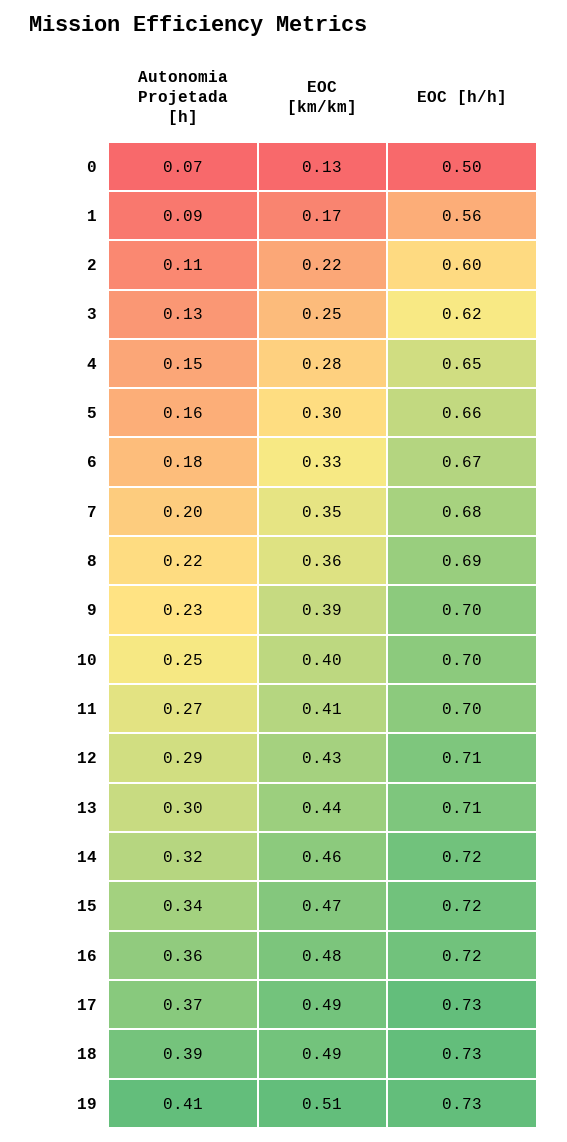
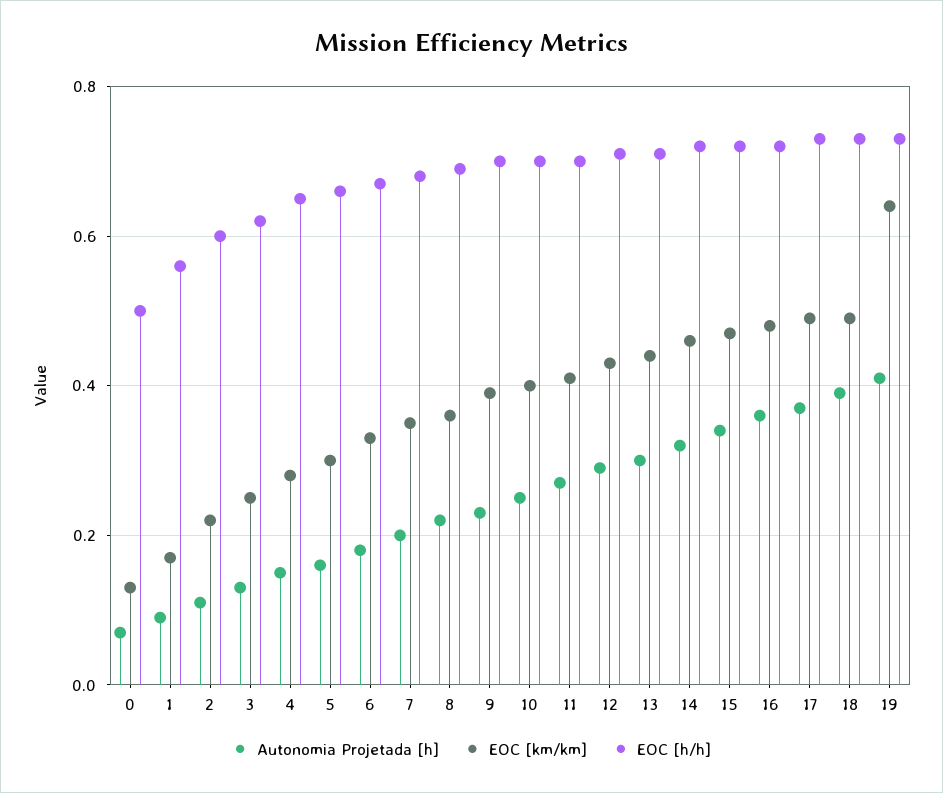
  {
    "Autonomia Projetada [h]": {
      "0": 0.07,
      "1": 0.09,
      "2": 0.11,
      "3": 0.13,
      "4": 0.15,
      "5": 0.16,
      "6": 0.18,
      "7": 0.2,
      "8": 0.22,
      "9": 0.23,
      "10": 0.25,
      "11": 0.27,
      "12": 0.29,
      "13": 0.3,
      "14": 0.32,
      "15": 0.34,
      "16": 0.36,
      "17": 0.37,
      "18": 0.39,
      "19": 0.41
    },
    "EOC [km/km]": {
      "0": 0.13,
      "1": 0.17,
      "2": 0.22,
      "3": 0.25,
      "4": 0.28,
      "5": 0.3,
      "6": 0.33,
      "7": 0.35,
      "8": 0.36,
      "9": 0.39,
      "10": 0.4,
      "11": 0.41,
      "12": 0.43,
      "13": 0.44,
      "14": 0.46,
      "15": 0.47,
      "16": 0.48,
      "17": 0.49,
      "18": 0.49,
-     "19": 0.51
+     "19": 0.65
    },
    "EOC [h/h]": {
      "0": 0.5,
      "1": 0.56,
      "2": 0.6,
      "3": 0.62,
      "4": 0.65,
      "5": 0.66,
      "6": 0.67,
      "7": 0.68,
      "8": 0.69,
      "9": 0.7,
      "10": 0.7,
      "11": 0.7,
      "12": 0.71,
      "13": 0.71,
      "14": 0.72,
      "15": 0.72,
      "16": 0.72,
      "17": 0.73,
      "18": 0.73,
      "19": 0.73
    }
  }

